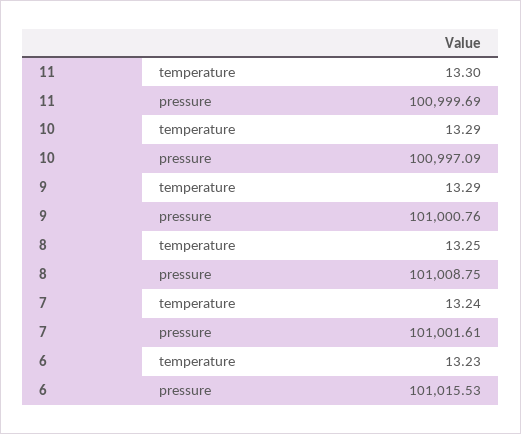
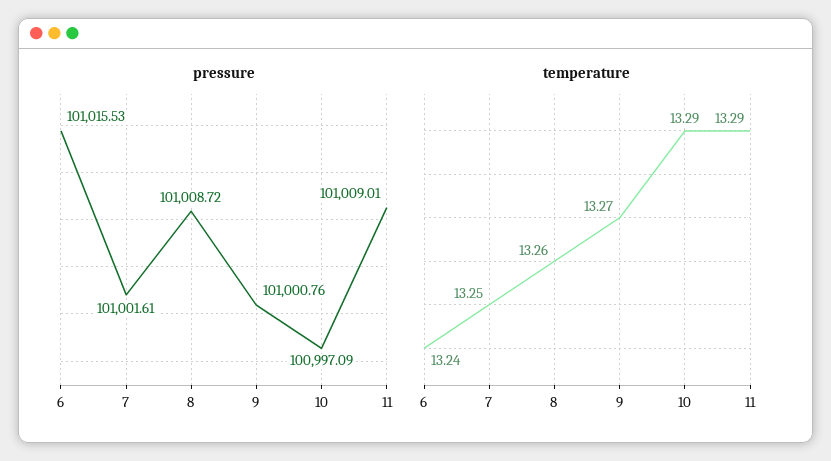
  {
    "temperature": {
-     "11": 13.3,
+     "11": 13.29,
      "10": 13.29,
-     "9": 13.29,
+     "9": 13.27,
-     "8": 13.25,
+     "8": 13.26,
-     "7": 13.24,
+     "7": 13.25,
-     "6": 13.23
+     "6": 13.24
    },
    "pressure": {
-     "11": 100999.69,
+     "11": 101009.01,
      "10": 100997.09,
      "9": 101000.76,
-     "8": 101008.75,
+     "8": 101008.72,
      "7": 101001.61,
      "6": 101015.53
    }
  }

